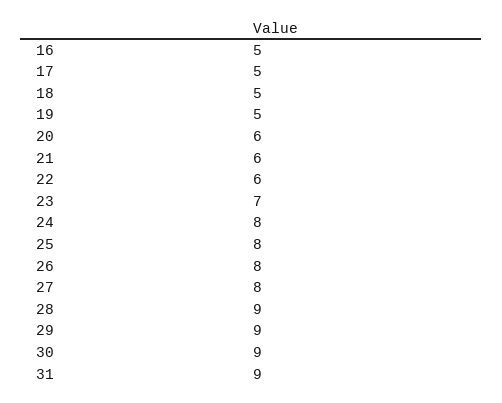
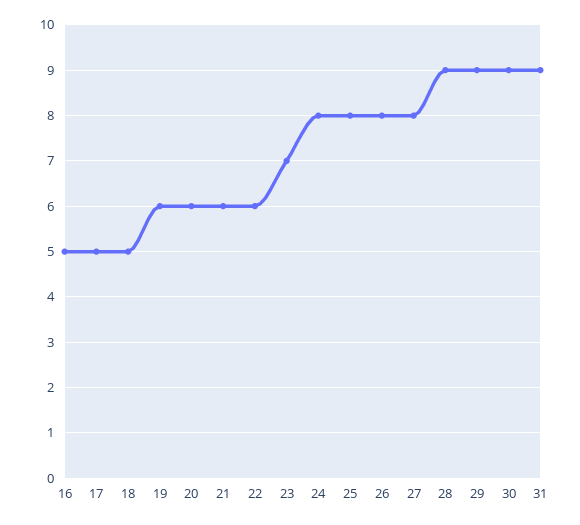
  {
    "16": 5,
    "17": 5,
    "18": 5,
-   "19": 5,
+   "19": 6,
    "20": 6,
    "21": 6,
    "22": 6,
    "23": 7,
    "24": 8,
    "25": 8,
    "26": 8,
    "27": 8,
    "28": 9,
    "29": 9,
    "30": 9,
    "31": 9
  }

